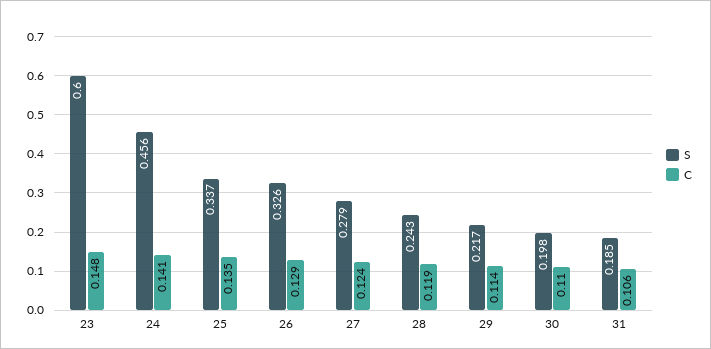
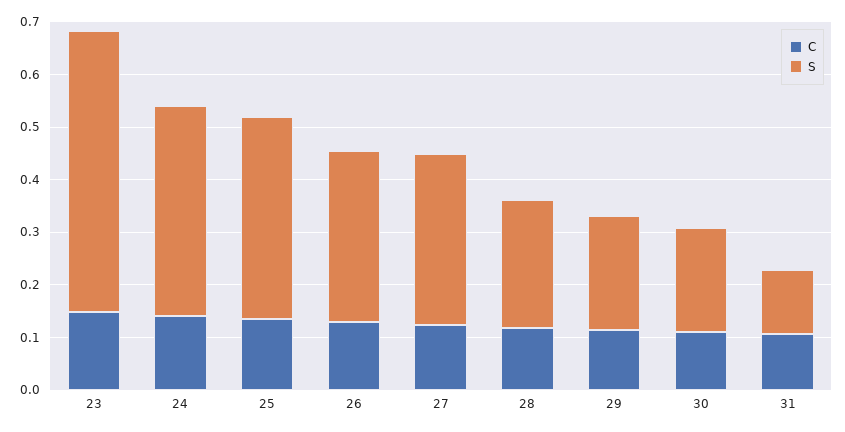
  {
    "S": {
-     "23": 0.6,
+     "23": 0.54,
-     "24": 0.456,
+     "24": 0.4,
-     "25": 0.337,
+     "25": 0.38,
      "26": 0.326,
-     "27": 0.279,
+     "27": 0.32,
      "28": 0.243,
      "29": 0.217,
      "30": 0.198,
-     "31": 0.185
+     "31": 0.12
    },
    "C": {
      "23": 0.148,
      "24": 0.141,
      "25": 0.135,
      "26": 0.129,
      "27": 0.124,
      "28": 0.119,
      "29": 0.114,
      "30": 0.11,
      "31": 0.106
    }
  }

